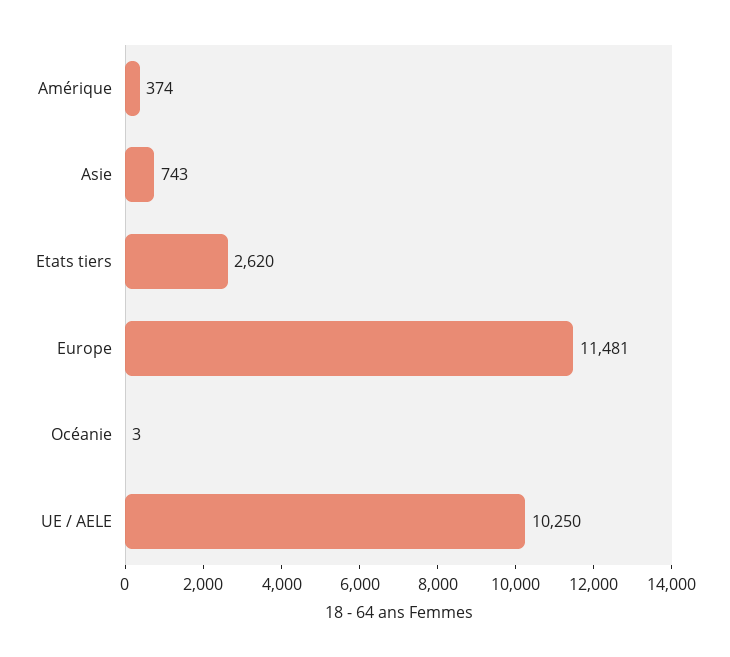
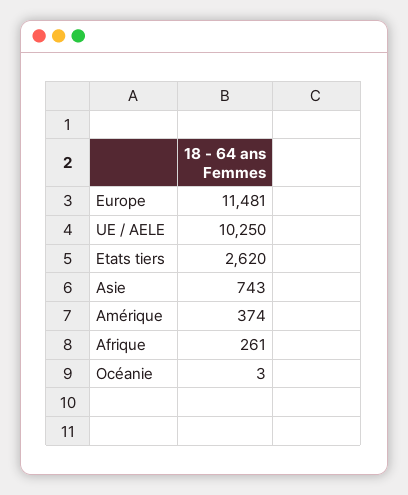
  {
    "Amérique": 374,
    "Asie": 743,
    "Etats tiers": 2620,
    "Europe": 11481,
    "Océanie": 3,
-   "UE / AELE": 10250
+   "UE / AELE": 10250,
+   "Afrique": 261
  }

